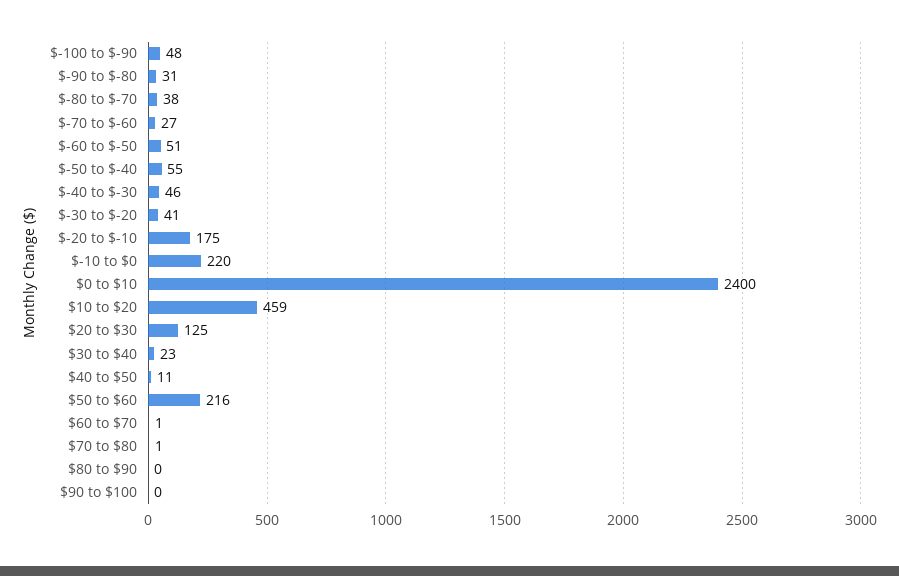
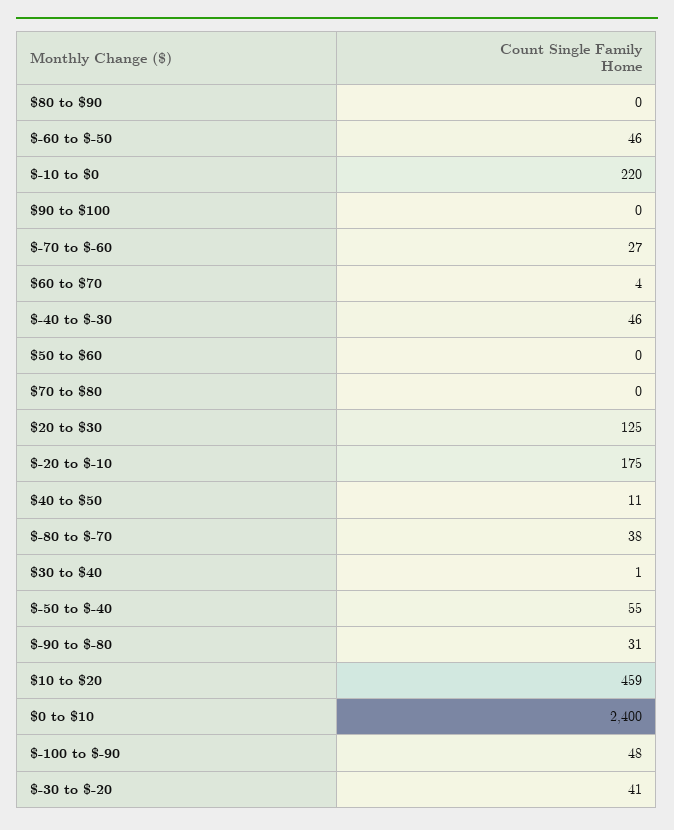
  {
    "$-100 to $-90": 48,
    "$-90 to $-80": 31,
    "$-80 to $-70": 38,
    "$-70 to $-60": 27,
-   "$-60 to $-50": 51,
+   "$-60 to $-50": 46,
    "$-50 to $-40": 55,
    "$-40 to $-30": 46,
    "$-30 to $-20": 41,
    "$-20 to $-10": 175,
    "$-10 to $0": 220,
    "$0 to $10": 2400,
    "$10 to $20": 459,
    "$20 to $30": 125,
-   "$30 to $40": 23,
+   "$30 to $40": 1,
    "$40 to $50": 11,
-   "$50 to $60": 216,
+   "$50 to $60": 0,
-   "$60 to $70": 1,
+   "$60 to $70": 4,
-   "$70 to $80": 1,
+   "$70 to $80": 0,
    "$80 to $90": 0,
    "$90 to $100": 0
  }

